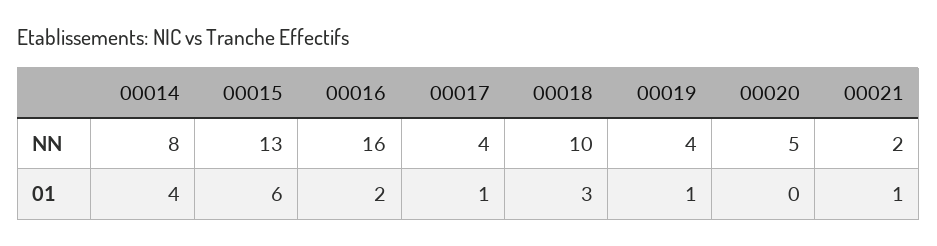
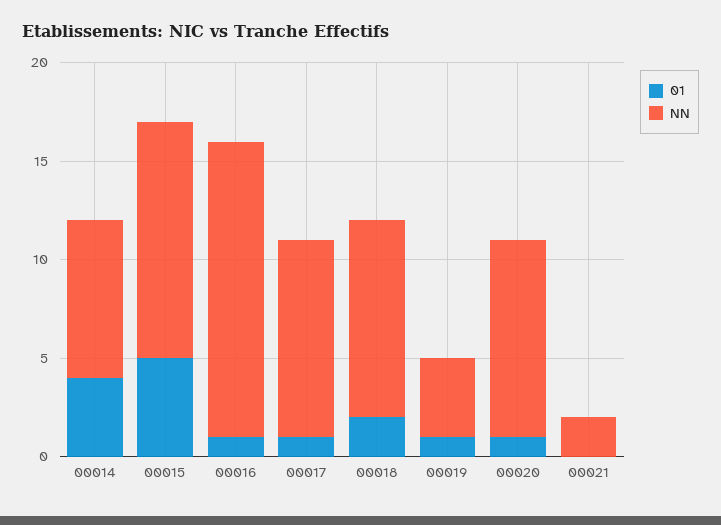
  {
    "NN": {
      "00014": 8,
-     "00015": 13,
+     "00015": 12,
-     "00016": 16,
+     "00016": 15,
-     "00017": 4,
+     "00017": 10,
      "00018": 10,
      "00019": 4,
-     "00020": 5,
+     "00020": 10,
      "00021": 2
    },
    "01": {
      "00014": 4,
-     "00015": 6,
+     "00015": 5,
-     "00016": 2,
+     "00016": 1,
      "00017": 1,
-     "00018": 3,
+     "00018": 2,
      "00019": 1,
-     "00020": 0,
+     "00020": 1,
-     "00021": 1
+     "00021": 0
    }
  }

